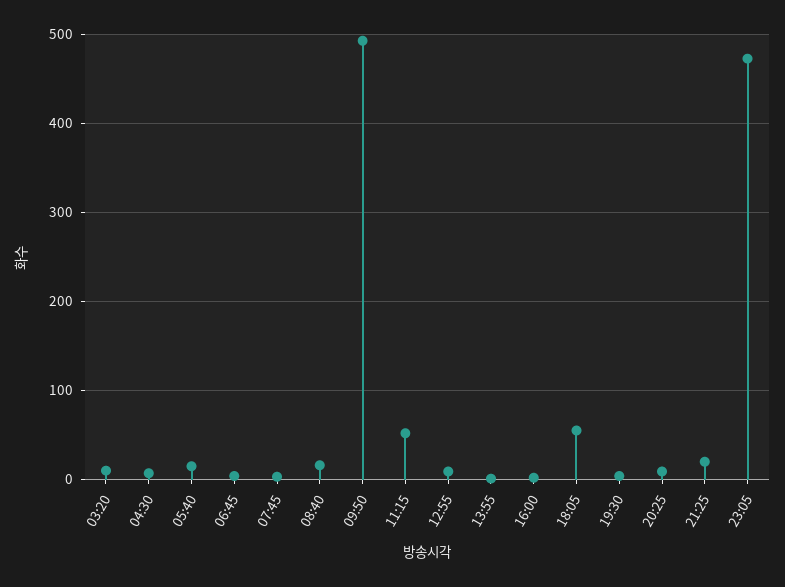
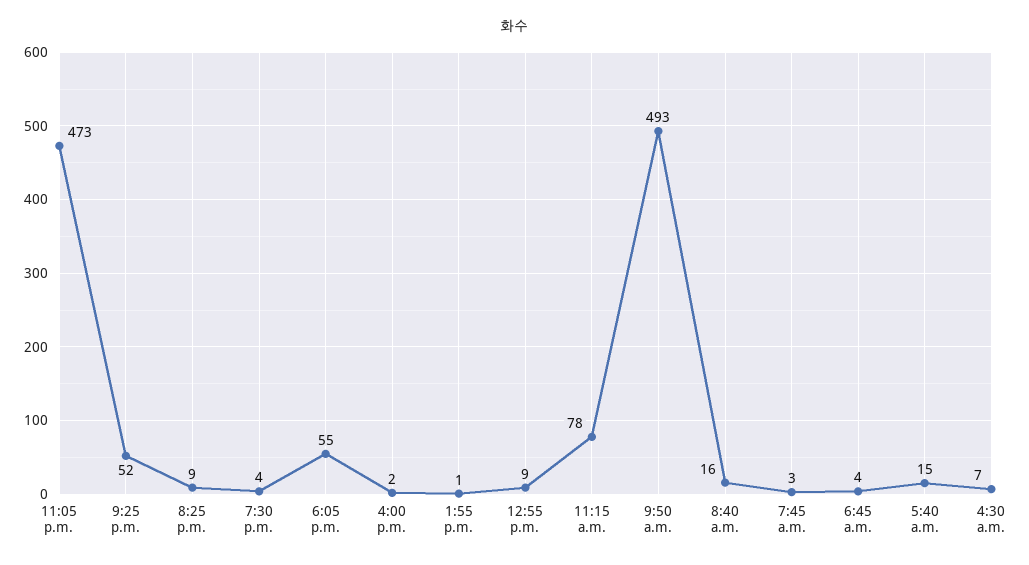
  {
-   "03:20": 10,
    "04:30": 7,
    "05:40": 15,
    "06:45": 4,
    "07:45": 3,
    "08:40": 16,
    "09:50": 493,
-   "11:15": 50,
+   "11:15": 78,
    "12:55": 9,
    "13:55": 1,
    "16:00": 2,
    "18:05": 55,
    "19:30": 4,
    "20:25": 9,
-   "21:25": 20,
+   "21:25": 52,
    "23:05": 473
  }

